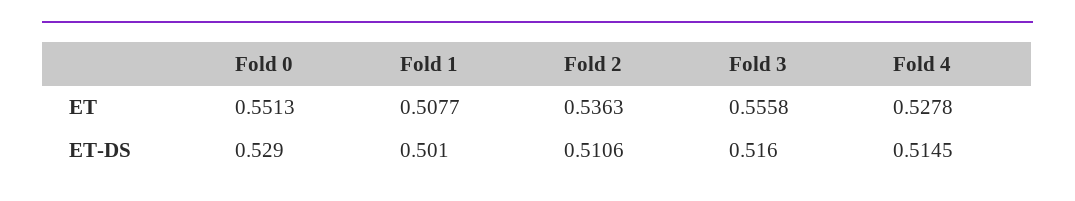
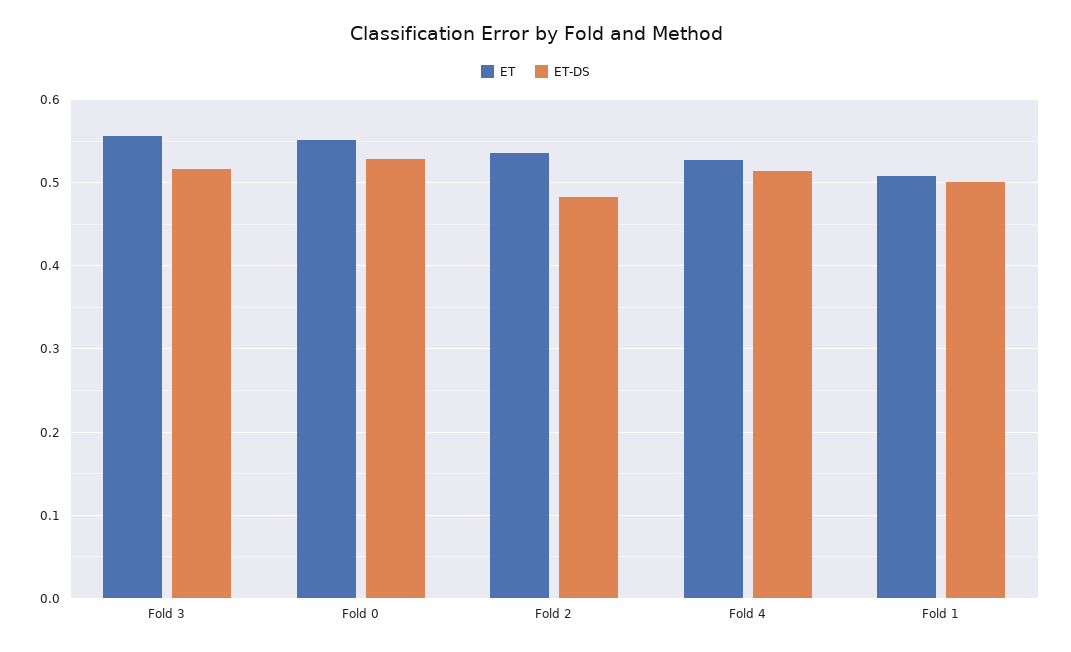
  {
    "ET": {
      "Fold 0": 0.5513,
      "Fold 1": 0.5077,
      "Fold 2": 0.5363,
      "Fold 3": 0.5558,
      "Fold 4": 0.5278
    },
    "ET-DS": {
      "Fold 0": 0.529,
      "Fold 1": 0.501,
-     "Fold 2": 0.5106,
+     "Fold 2": 0.48,
      "Fold 3": 0.516,
      "Fold 4": 0.5145
    }
  }

